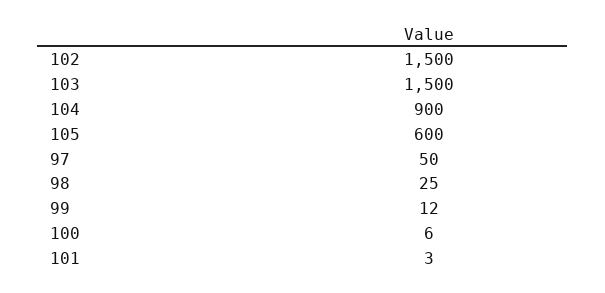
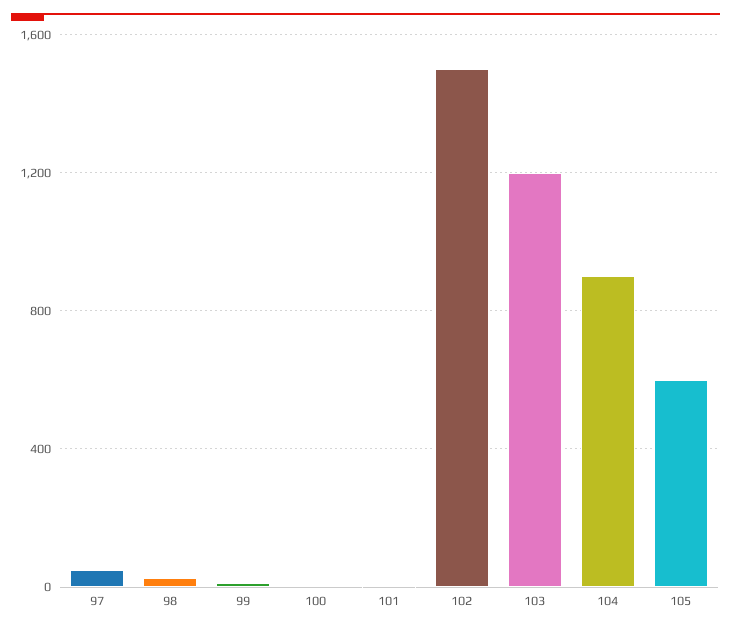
  {
    "102": 1500,
-   "103": 1500,
+   "103": 1200,
    "104": 900,
    "105": 600,
    "97": 50,
    "98": 25,
    "99": 12,
    "100": 6,
    "101": 3
  }

